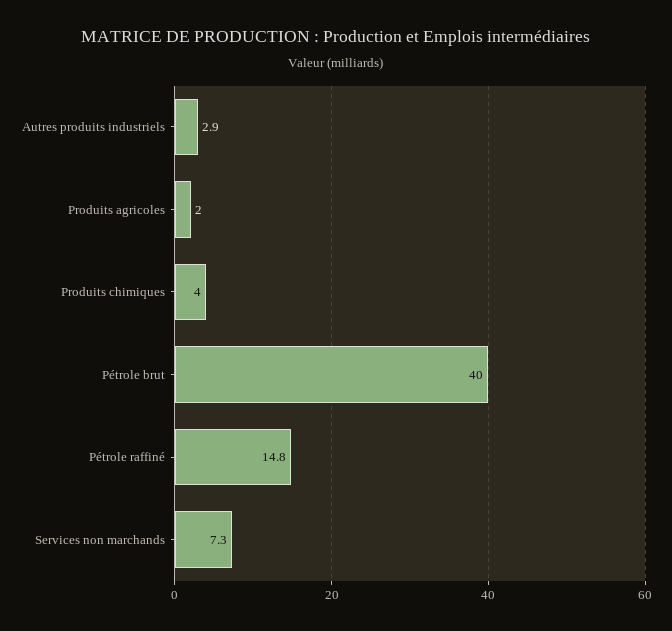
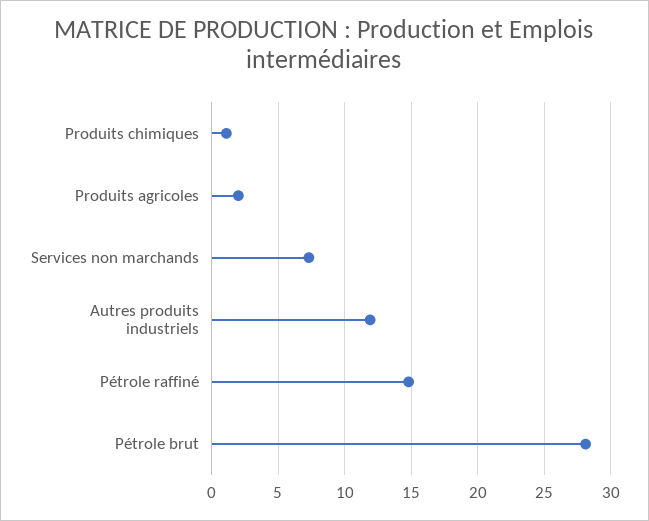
  {
-   "Autres produits industriels": 2.9,
+   "Autres produits industriels": 12,
    "Produits agricoles": 2,
-   "Produits chimiques": 4,
+   "Produits chimiques": 1,
-   "Pétrole brut": 40,
+   "Pétrole brut": 28,
    "Pétrole raffiné": 14.8,
    "Services non marchands": 7.3
  }

